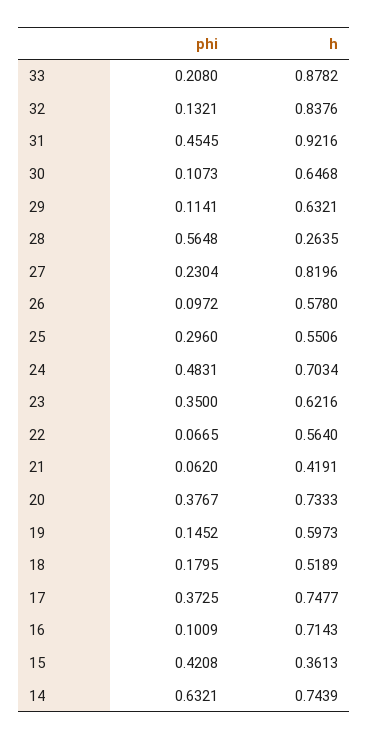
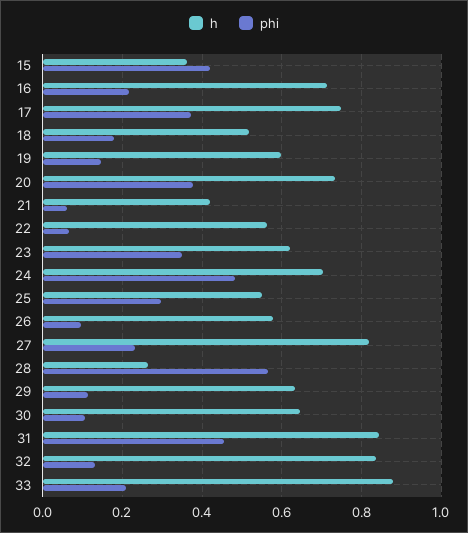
  {
    "phi": {
      "33": 0.208,
      "32": 0.1321,
      "31": 0.4545,
      "30": 0.1073,
      "29": 0.1141,
      "28": 0.5648,
      "27": 0.2304,
      "26": 0.0972,
      "25": 0.296,
      "24": 0.4831,
      "23": 0.35,
      "22": 0.0665,
      "21": 0.062,
      "20": 0.3767,
      "19": 0.1452,
      "18": 0.1795,
      "17": 0.3725,
-     "16": 0.1009,
+     "16": 0.22,
-     "15": 0.4208,
+     "15": 0.4208
-     "14": 0.6321
    },
    "h": {
      "33": 0.8782,
      "32": 0.8376,
-     "31": 0.9216,
+     "31": 0.84,
      "30": 0.6468,
      "29": 0.6321,
      "28": 0.2635,
      "27": 0.8196,
      "26": 0.578,
      "25": 0.5506,
      "24": 0.7034,
      "23": 0.6216,
      "22": 0.564,
      "21": 0.4191,
      "20": 0.7333,
      "19": 0.5973,
      "18": 0.5189,
      "17": 0.7477,
      "16": 0.7143,
-     "15": 0.3613,
+     "15": 0.3613
-     "14": 0.7439
    }
  }

